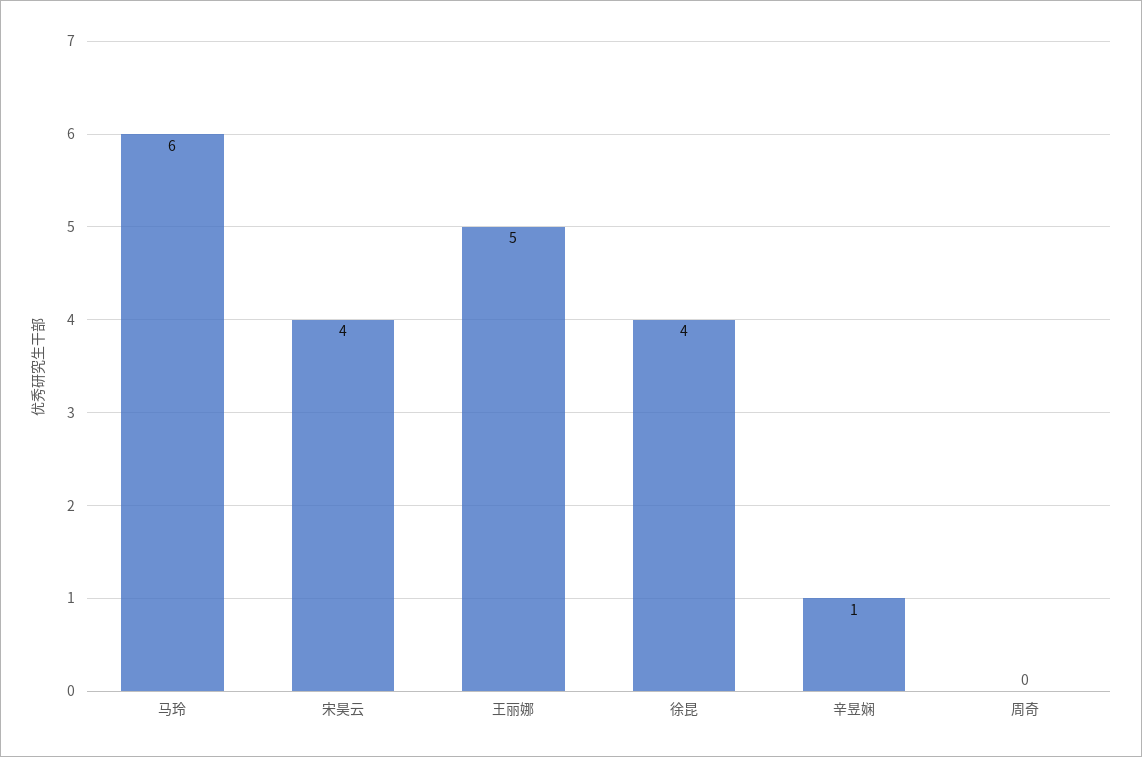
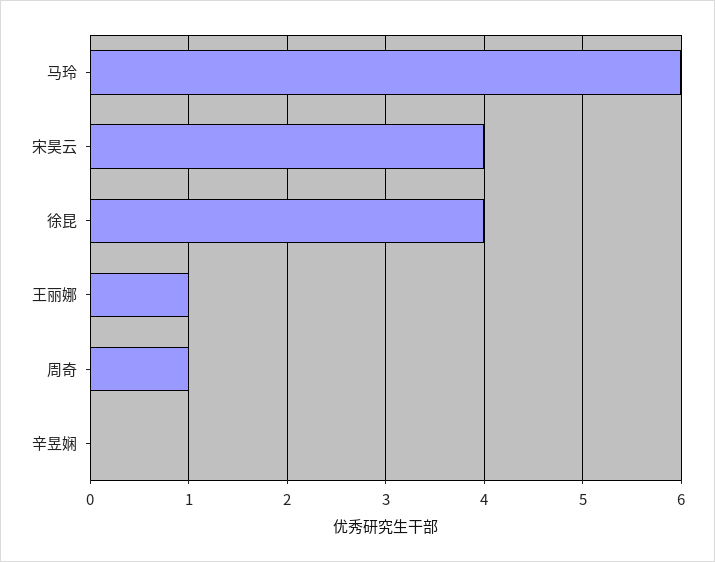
  {
    "马玲": 6,
    "宋昊云": 4,
-   "王丽娜": 5,
+   "王丽娜": 1,
    "徐昆": 4,
-   "辛昱娴": 1,
+   "辛昱娴": 0,
-   "周奇": 0
+   "周奇": 1
  }

